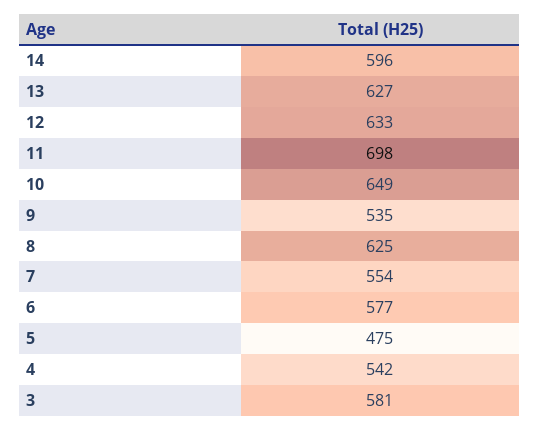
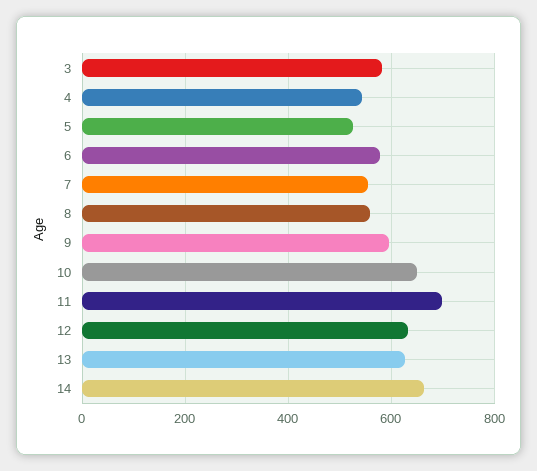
  {
-   "14": 596,
+   "14": 660,
    "13": 627,
    "12": 633,
    "11": 698,
    "10": 649,
-   "9": 535,
+   "9": 600,
-   "8": 625,
+   "8": 560,
    "7": 554,
    "6": 577,
-   "5": 475,
+   "5": 520,
    "4": 542,
    "3": 581
  }

